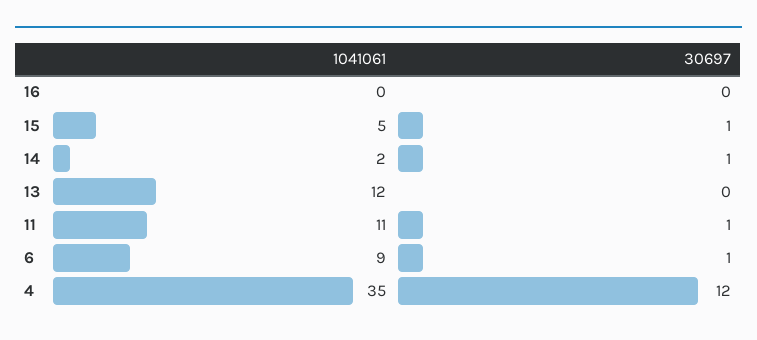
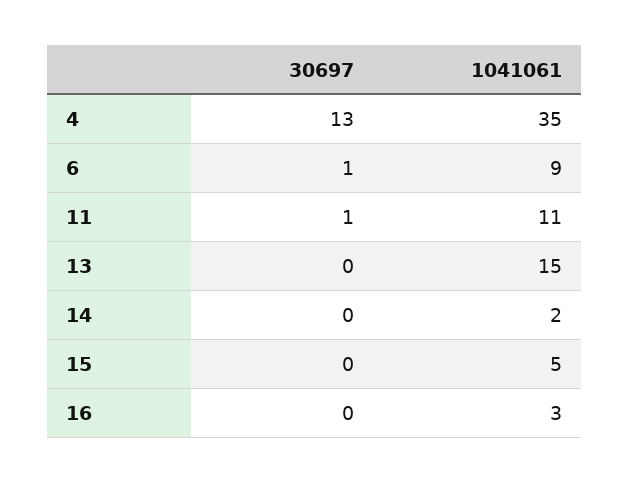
  {
    "1041061": {
-     "16": 0,
+     "16": 3,
      "15": 5,
      "14": 2,
-     "13": 12,
+     "13": 15,
      "11": 11,
      "6": 9,
      "4": 35
    },
    "30697": {
      "16": 0,
-     "15": 1,
+     "15": 0,
-     "14": 1,
+     "14": 0,
      "13": 0,
      "11": 1,
      "6": 1,
-     "4": 12
+     "4": 13
    }
  }

